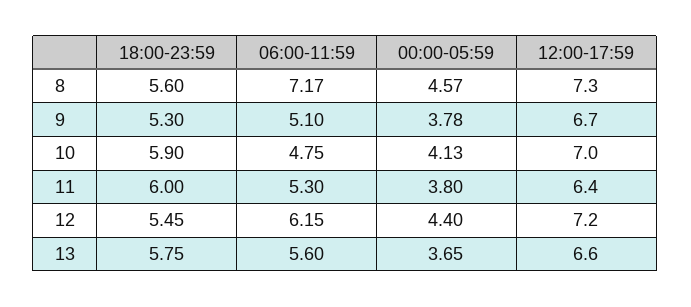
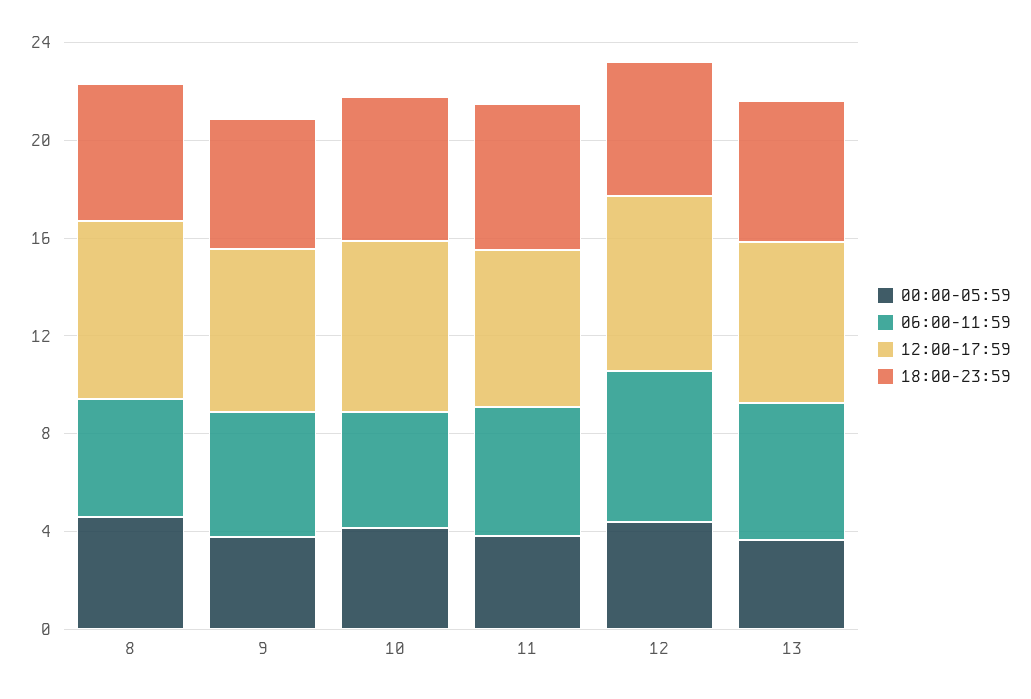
  {
    "18:00-23:59": {
      "8": 5.6,
      "9": 5.3,
      "10": 5.9,
      "11": 6,
      "12": 5.45,
      "13": 5.75
    },
    "06:00-11:59": {
-     "8": 7.17,
+     "8": 5,
      "9": 5.1,
      "10": 4.75,
      "11": 5.3,
      "12": 6.15,
      "13": 5.6
    },
    "00:00-05:59": {
      "8": 4.57,
      "9": 3.78,
      "10": 4.13,
      "11": 3.8,
      "12": 4.4,
      "13": 3.65
    },
    "12:00-17:59": {
      "8": 7.3,
      "9": 6.7,
      "10": 7,
      "11": 6.4,
      "12": 7.2,
      "13": 6.6
    }
  }

